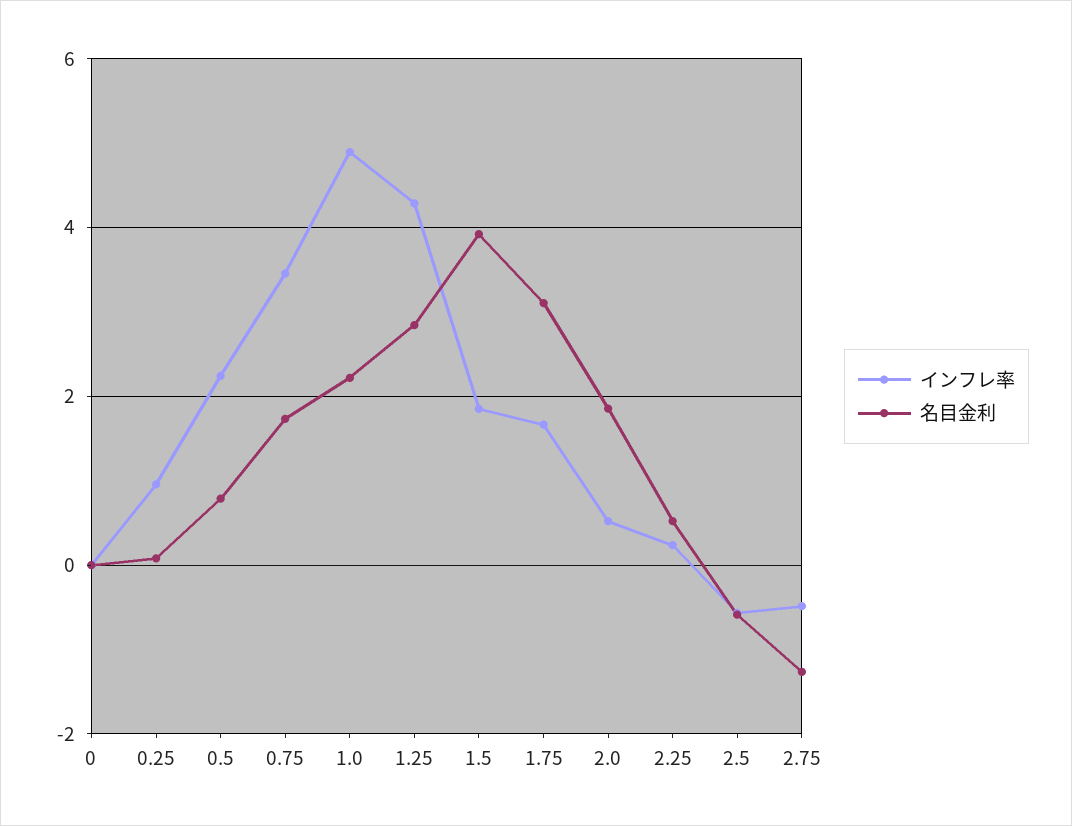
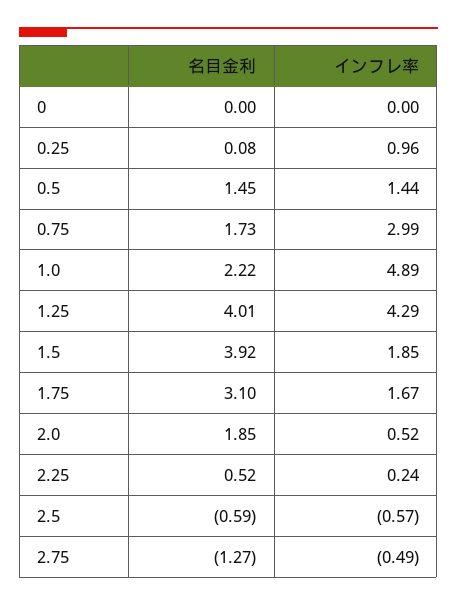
  {
    "インフレ率": {
      "0": 0,
      "0.25": 0.96,
-     "0.5": 2.2,
+     "0.5": 1.44,
-     "0.75": 3.4,
+     "0.75": 2.99,
      "1.0": 4.89,
      "1.25": 4.29,
      "1.5": 1.85,
      "1.75": 1.67,
      "2.0": 0.52,
      "2.25": 0.24,
      "2.5": -0.57,
      "2.75": -0.49
    },
    "名目金利": {
      "0": 0,
      "0.25": 0.08,
-     "0.5": 0.8,
+     "0.5": 1.45,
      "0.75": 1.73,
      "1.0": 2.22,
-     "1.25": 2.8,
+     "1.25": 4.01,
      "1.5": 3.92,
      "1.75": 3.1,
      "2.0": 1.85,
      "2.25": 0.52,
      "2.5": -0.59,
      "2.75": -1.27
    }
  }

